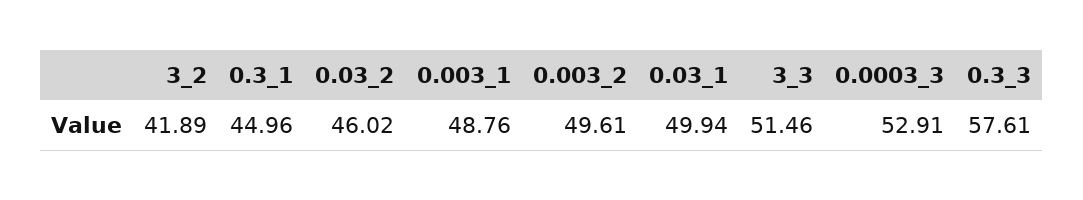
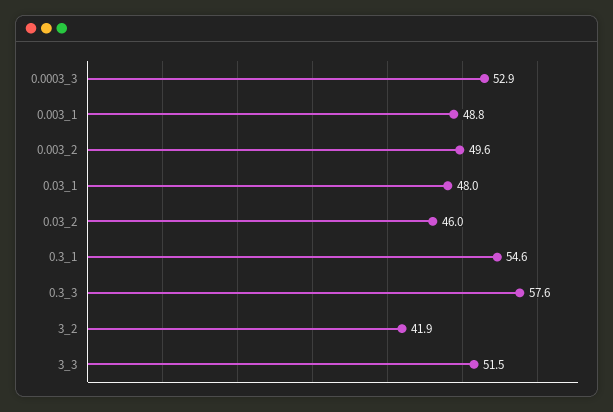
  {
    "3_2": 41.89,
-   "0.3_1": 44.96,
+   "0.3_1": 54.6,
    "0.03_2": 46.02,
    "0.003_1": 48.76,
    "0.003_2": 49.61,
-   "0.03_1": 49.94,
+   "0.03_1": 48,
    "3_3": 51.46,
    "0.0003_3": 52.91,
    "0.3_3": 57.61
  }

